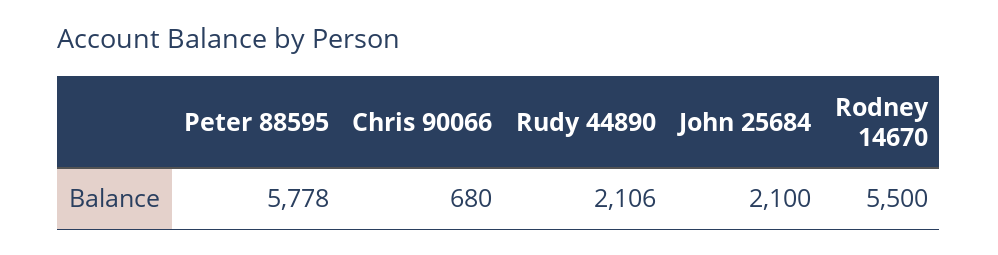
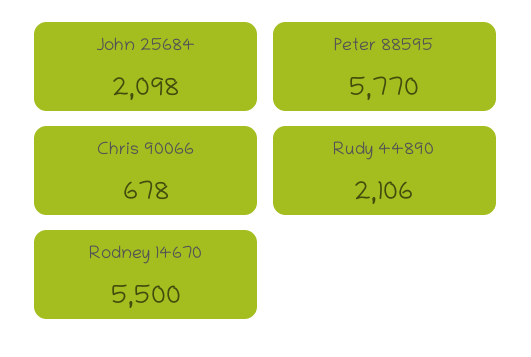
  {
-   "Peter 88595": 5778,
+   "Peter 88595": 5770,
-   "Chris 90066": 680,
+   "Chris 90066": 678,
    "Rudy 44890": 2106,
-   "John 25684": 2100,
+   "John 25684": 2098,
    "Rodney 14670": 5500
  }

